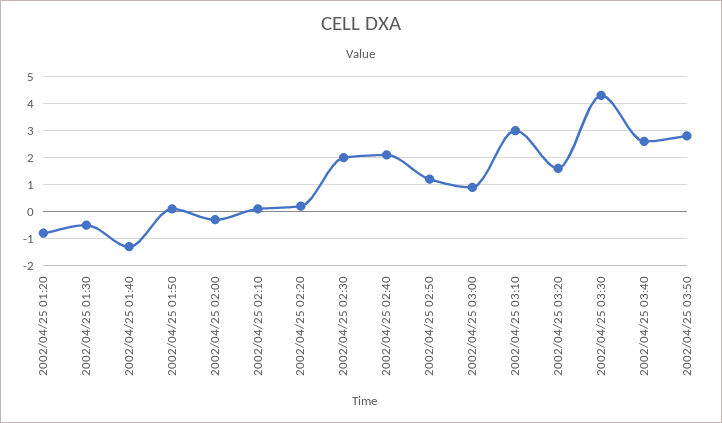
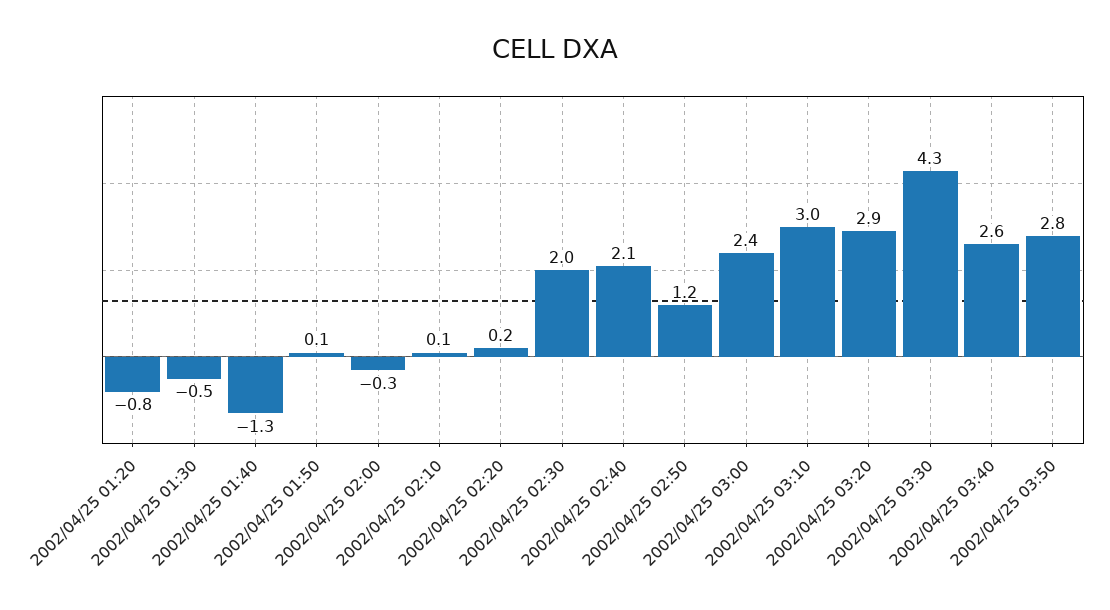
  {
    "2002/04/25 01:20": -0.8,
    "2002/04/25 01:30": -0.5,
    "2002/04/25 01:40": -1.3,
    "2002/04/25 01:50": 0.1,
    "2002/04/25 02:00": -0.3,
    "2002/04/25 02:10": 0.1,
    "2002/04/25 02:20": 0.2,
    "2002/04/25 02:30": 2,
    "2002/04/25 02:40": 2.1,
    "2002/04/25 02:50": 1.2,
-   "2002/04/25 03:00": 1,
+   "2002/04/25 03:00": 2.4,
    "2002/04/25 03:10": 3,
-   "2002/04/25 03:20": 1.5,
+   "2002/04/25 03:20": 2.9,
    "2002/04/25 03:30": 4.3,
    "2002/04/25 03:40": 2.6,
    "2002/04/25 03:50": 2.8
  }

